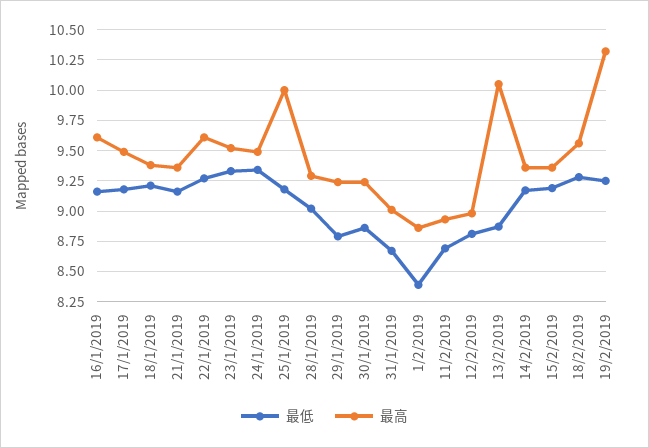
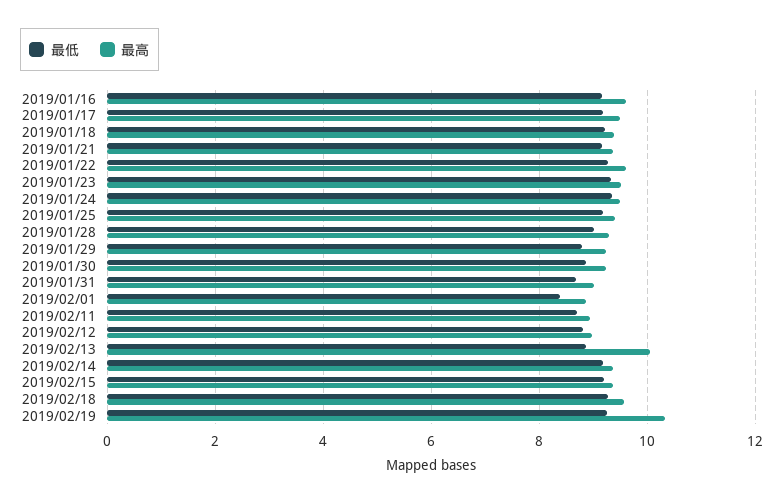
  {
    "最低": {
      "16/1/2019": 9.15,
      "17/1/2019": 9.2,
      "18/1/2019": 9.2,
      "21/1/2019": 9.15,
      "22/1/2019": 9.25,
      "23/1/2019": 9.35,
      "24/1/2019": 9.35,
      "25/1/2019": 9.2,
      "28/1/2019": 9,
      "29/1/2019": 8.8,
      "30/1/2019": 8.85,
      "31/1/2019": 8.65,
      "1/2/2019": 8.4,
      "11/2/2019": 8.7,
      "12/2/2019": 8.8,
      "13/2/2019": 8.85,
      "14/2/2019": 9.15,
      "15/2/2019": 9.2,
      "18/2/2019": 9.3,
      "19/2/2019": 9.25
    },
    "最高": {
      "16/1/2019": 9.6,
      "17/1/2019": 9.5,
      "18/1/2019": 9.4,
      "21/1/2019": 9.35,
      "22/1/2019": 9.6,
      "23/1/2019": 9.5,
      "24/1/2019": 9.5,
-     "25/1/2019": 10,
+     "25/1/2019": 9.4,
      "28/1/2019": 9.3,
      "29/1/2019": 9.25,
      "30/1/2019": 9.25,
      "31/1/2019": 9,
      "1/2/2019": 8.85,
      "11/2/2019": 8.95,
      "12/2/2019": 9,
      "13/2/2019": 10.05,
      "14/2/2019": 9.35,
      "15/2/2019": 9.35,
      "18/2/2019": 9.55,
      "19/2/2019": 10.3
    }
  }

